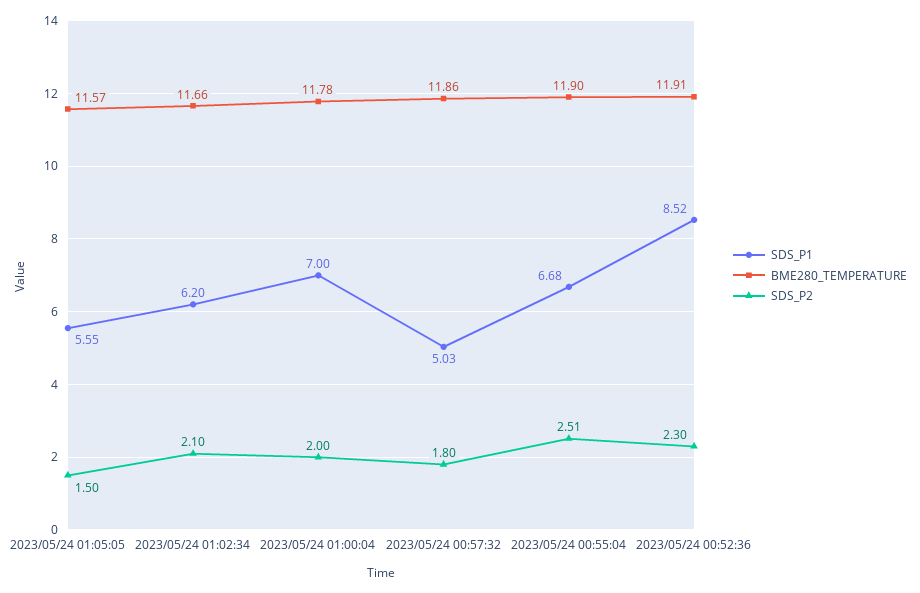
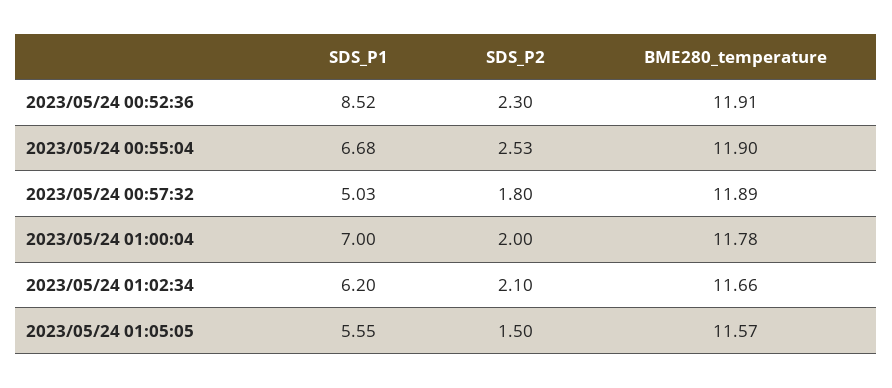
  {
    "SDS_P1": {
      "2023/05/24 01:05:05": 5.55,
      "2023/05/24 01:02:34": 6.2,
      "2023/05/24 01:00:04": 7,
      "2023/05/24 00:57:32": 5.03,
      "2023/05/24 00:55:04": 6.68,
      "2023/05/24 00:52:36": 8.52
    },
    "BME280_TEMPERATURE": {
      "2023/05/24 01:05:05": 11.57,
      "2023/05/24 01:02:34": 11.66,
      "2023/05/24 01:00:04": 11.78,
-     "2023/05/24 00:57:32": 11.86,
+     "2023/05/24 00:57:32": 11.89,
      "2023/05/24 00:55:04": 11.9,
      "2023/05/24 00:52:36": 11.91
    },
    "SDS_P2": {
      "2023/05/24 01:05:05": 1.5,
      "2023/05/24 01:02:34": 2.1,
      "2023/05/24 01:00:04": 2,
      "2023/05/24 00:57:32": 1.8,
-     "2023/05/24 00:55:04": 2.51,
+     "2023/05/24 00:55:04": 2.53,
      "2023/05/24 00:52:36": 2.3
    }
  }

